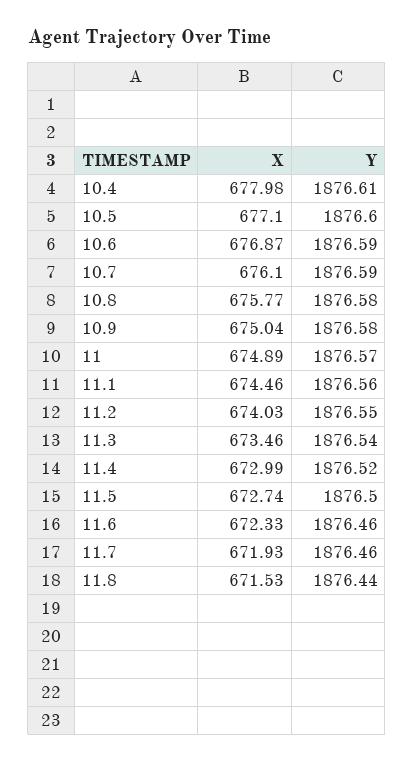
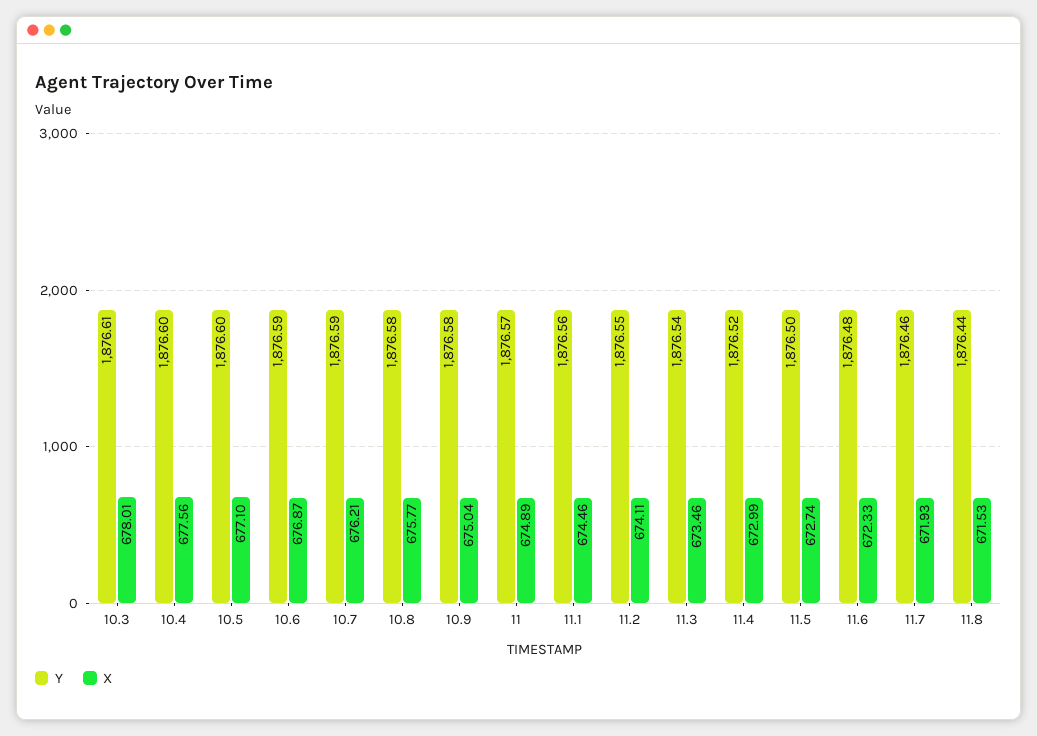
  {
    "X": {
-     "10.4": 677.98,
+     "10.4": 677.56,
      "10.5": 677.1,
      "10.6": 676.87,
-     "10.7": 676.1,
+     "10.7": 676.21,
      "10.8": 675.77,
      "10.9": 675.04,
      "11": 674.89,
      "11.1": 674.46,
-     "11.2": 674.03,
+     "11.2": 674.11,
      "11.3": 673.46,
      "11.4": 672.99,
      "11.5": 672.74,
      "11.6": 672.33,
      "11.7": 671.93,
-     "11.8": 671.53
+     "11.8": 671.53,
+     "10.3": 678.01
    },
    "Y": {
-     "10.4": 1876.61,
+     "10.4": 1876.6,
      "10.5": 1876.6,
      "10.6": 1876.59,
      "10.7": 1876.59,
      "10.8": 1876.58,
      "10.9": 1876.58,
      "11": 1876.57,
      "11.1": 1876.56,
      "11.2": 1876.55,
      "11.3": 1876.54,
      "11.4": 1876.52,
      "11.5": 1876.5,
-     "11.6": 1876.46,
+     "11.6": 1876.48,
      "11.7": 1876.46,
-     "11.8": 1876.44
+     "11.8": 1876.44,
+     "10.3": 1876.61
    }
  }

